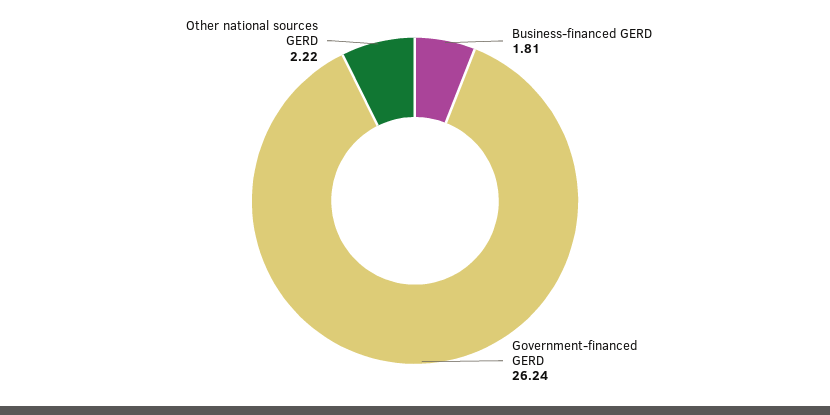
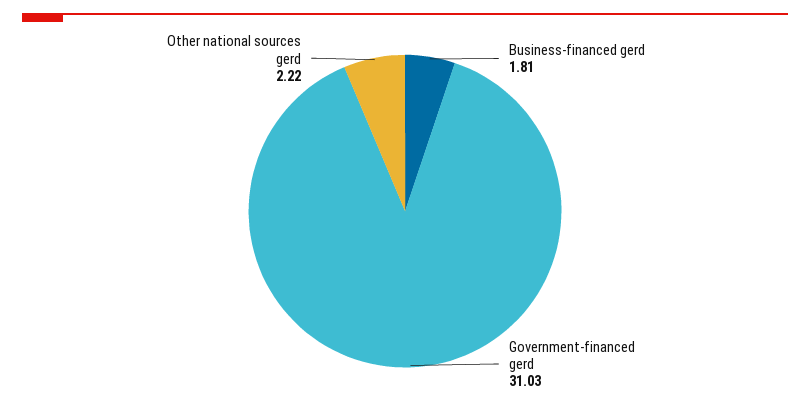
  {
    "Business-financed GERD": 1.81,
-   "Government-financed GERD": 26.24,
+   "Government-financed GERD": 31.03,
    "Other national sources GERD": 2.22
  }

